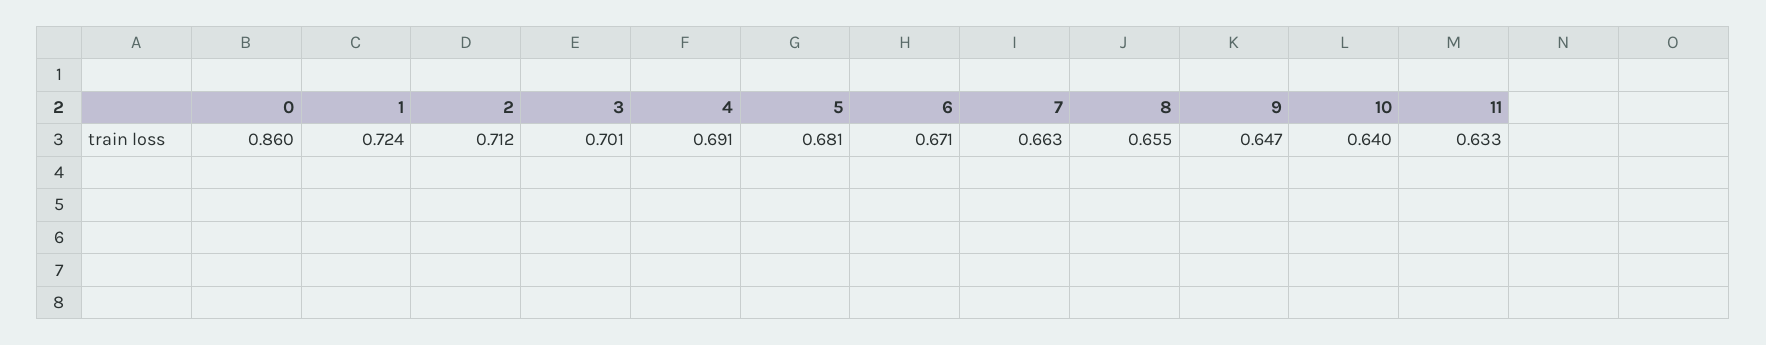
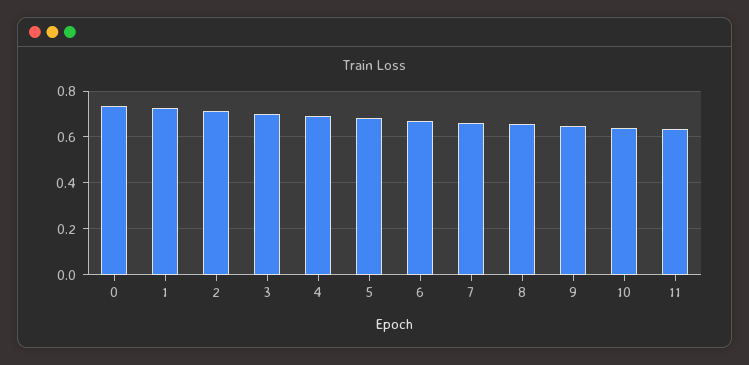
  {
-   "0": 0.86,
+   "0": 0.75,
    "1": 0.724,
    "2": 0.712,
    "3": 0.701,
    "4": 0.691,
    "5": 0.681,
    "6": 0.671,
    "7": 0.663,
    "8": 0.655,
    "9": 0.647,
    "10": 0.64,
    "11": 0.633
  }

